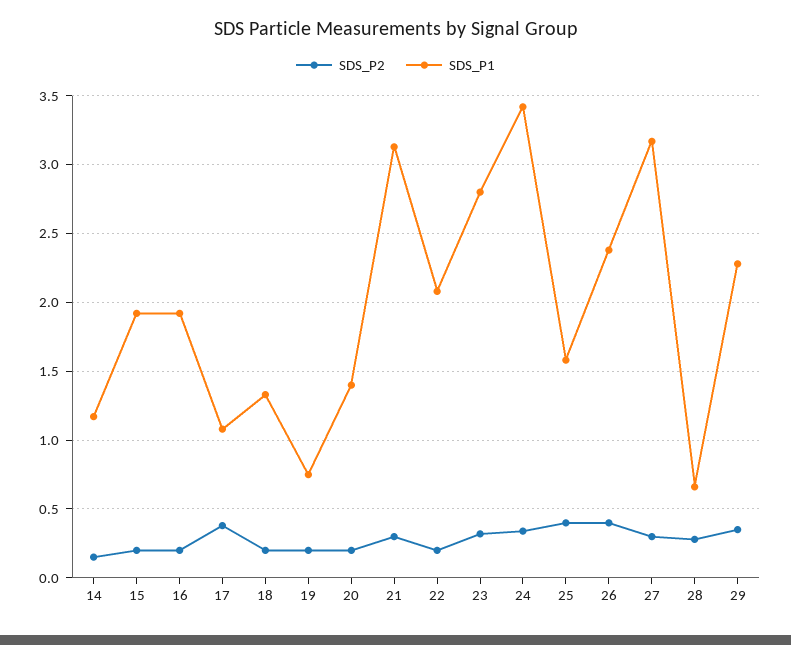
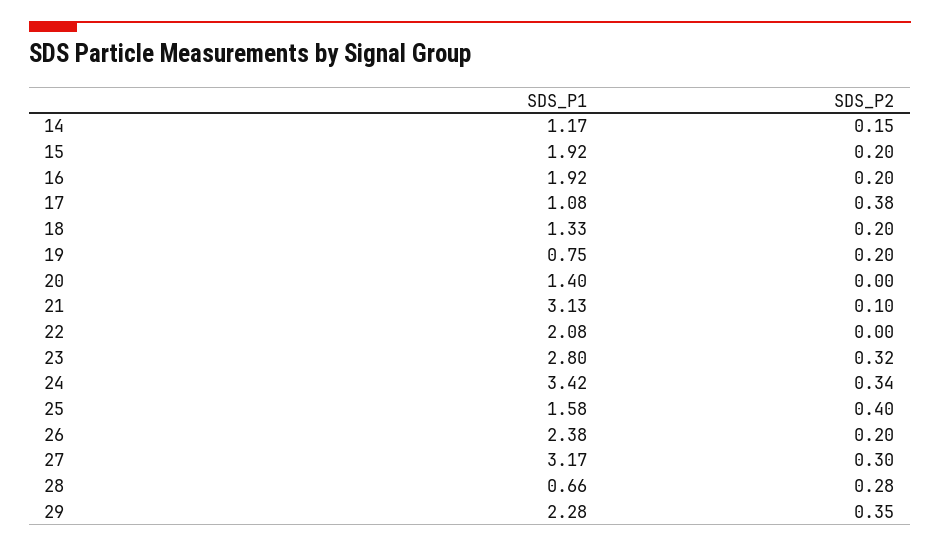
  {
    "SDS_P2": {
      "14": 0.15,
      "15": 0.2,
      "16": 0.2,
      "17": 0.38,
      "18": 0.2,
      "19": 0.2,
-     "20": 0.2,
+     "20": 0,
-     "21": 0.3,
+     "21": 0.1,
-     "22": 0.2,
+     "22": 0,
      "23": 0.32,
      "24": 0.34,
      "25": 0.4,
-     "26": 0.4,
+     "26": 0.2,
      "27": 0.3,
      "28": 0.28,
      "29": 0.35
    },
    "SDS_P1": {
      "14": 1.17,
      "15": 1.92,
      "16": 1.92,
      "17": 1.08,
      "18": 1.33,
      "19": 0.75,
      "20": 1.4,
      "21": 3.13,
      "22": 2.08,
      "23": 2.8,
      "24": 3.42,
      "25": 1.58,
      "26": 2.38,
      "27": 3.17,
      "28": 0.66,
      "29": 2.28
    }
  }

